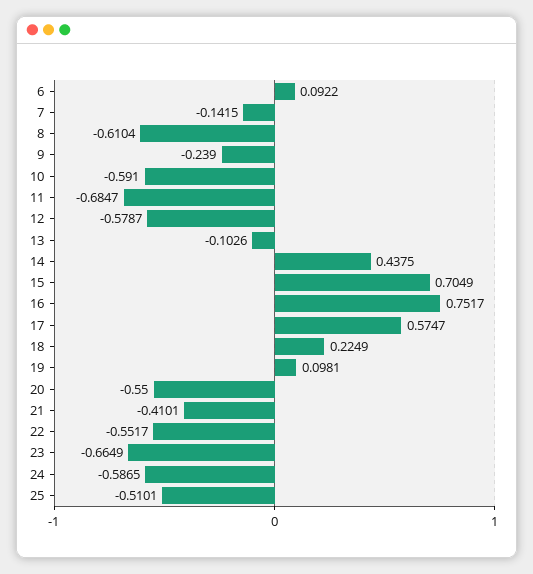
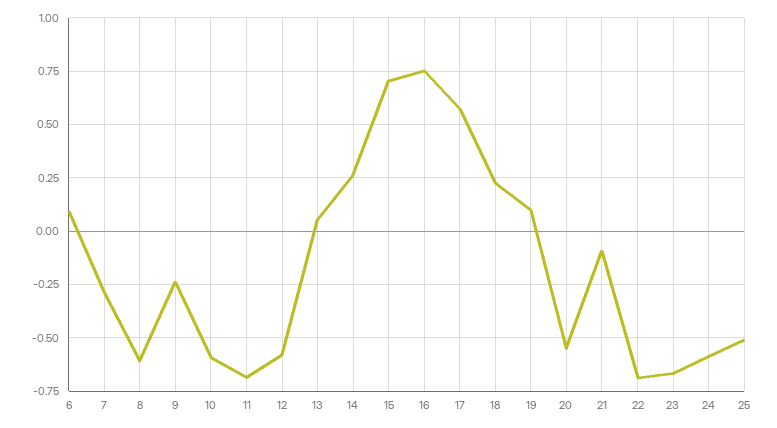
  {
    "6": 0.0922,
-   "7": -0.1415,
+   "7": -0.3,
    "8": -0.6104,
    "9": -0.239,
    "10": -0.591,
    "11": -0.6847,
    "12": -0.5787,
-   "13": -0.1026,
+   "13": 0.05,
-   "14": 0.4375,
+   "14": 0.25,
    "15": 0.7049,
    "16": 0.7517,
    "17": 0.5747,
    "18": 0.2249,
    "19": 0.0981,
    "20": -0.55,
-   "21": -0.4101,
+   "21": -0.1,
-   "22": -0.5517,
+   "22": -0.7,
    "23": -0.6649,
    "24": -0.5865,
    "25": -0.5101
  }

